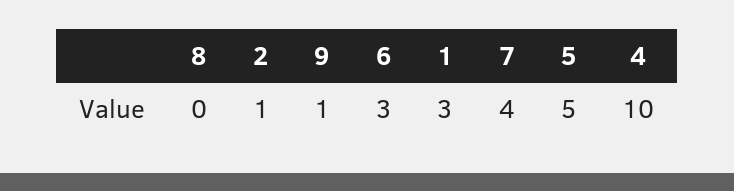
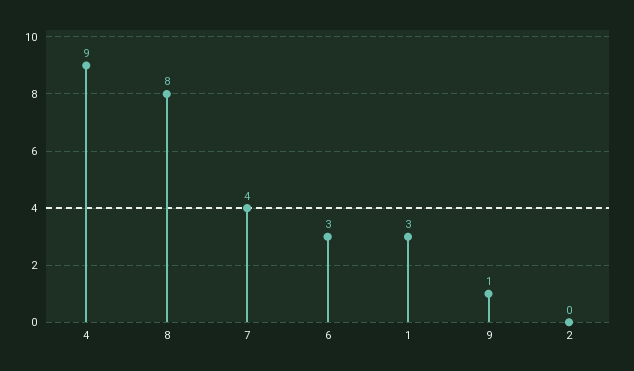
  {
-   "8": 0,
+   "8": 8,
-   "2": 1,
+   "2": 0,
    "9": 1,
    "6": 3,
    "1": 3,
    "7": 4,
-   "5": 5,
-   "4": 10
+   "4": 9
  }

